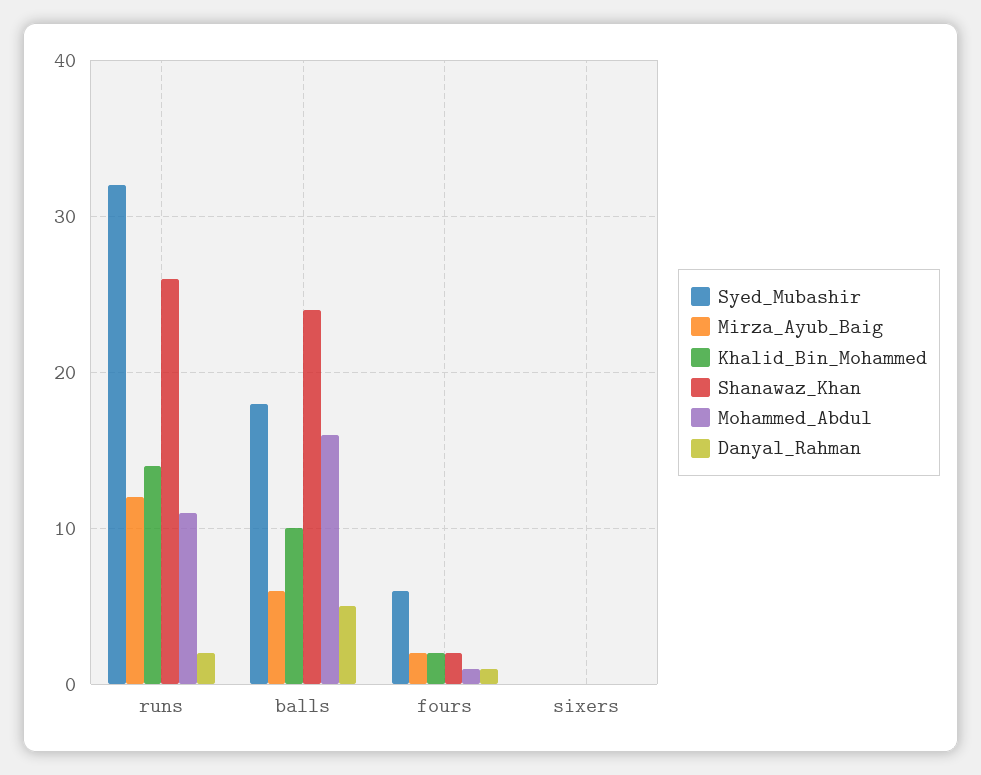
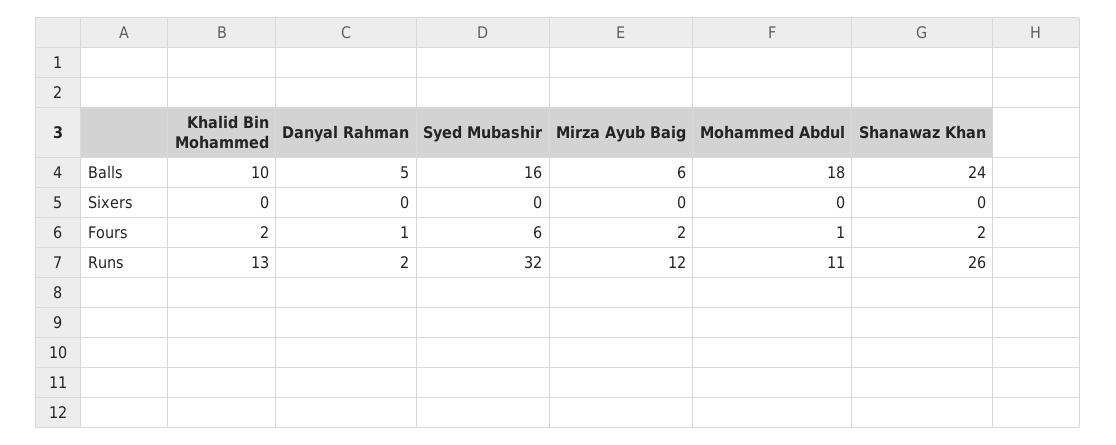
  {
    "Syed_Mubashir": {
      "runs": 32,
-     "balls": 18,
+     "balls": 16,
      "fours": 6,
      "sixers": 0
    },
    "Mirza_Ayub_Baig": {
      "runs": 12,
      "balls": 6,
      "fours": 2,
      "sixers": 0
    },
    "Khalid_Bin_Mohammed": {
-     "runs": 14,
+     "runs": 13,
      "balls": 10,
      "fours": 2,
      "sixers": 0
    },
    "Shanawaz_Khan": {
      "runs": 26,
      "balls": 24,
      "fours": 2,
      "sixers": 0
    },
    "Mohammed_Abdul": {
      "runs": 11,
-     "balls": 16,
+     "balls": 18,
      "fours": 1,
      "sixers": 0
    },
    "Danyal_Rahman": {
      "runs": 2,
      "balls": 5,
      "fours": 1,
      "sixers": 0
    }
  }

